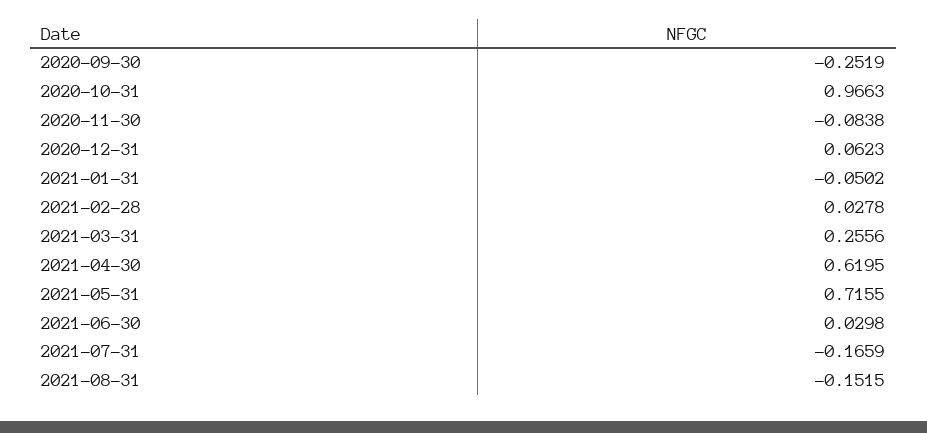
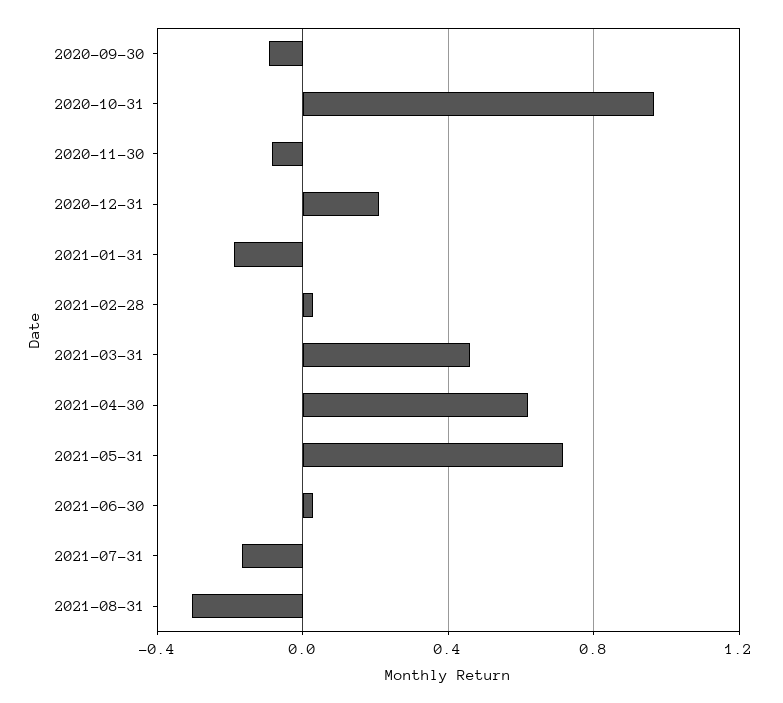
  {
-   "2020-09-30": -0.2519,
+   "2020-09-30": -0.1,
    "2020-10-31": 0.9663,
    "2020-11-30": -0.0838,
-   "2020-12-31": 0.0623,
+   "2020-12-31": 0.2,
-   "2021-01-31": -0.0502,
+   "2021-01-31": -0.2,
    "2021-02-28": 0.0278,
-   "2021-03-31": 0.2556,
+   "2021-03-31": 0.45,
    "2021-04-30": 0.6195,
    "2021-05-31": 0.7155,
    "2021-06-30": 0.0298,
    "2021-07-31": -0.1659,
-   "2021-08-31": -0.1515
+   "2021-08-31": -0.3
  }

